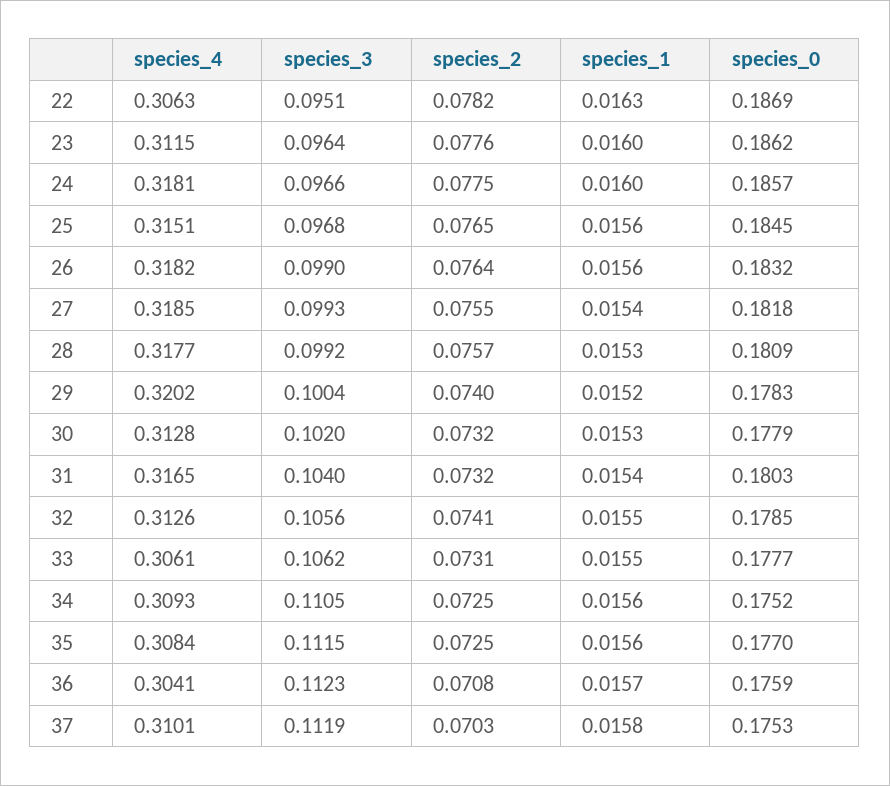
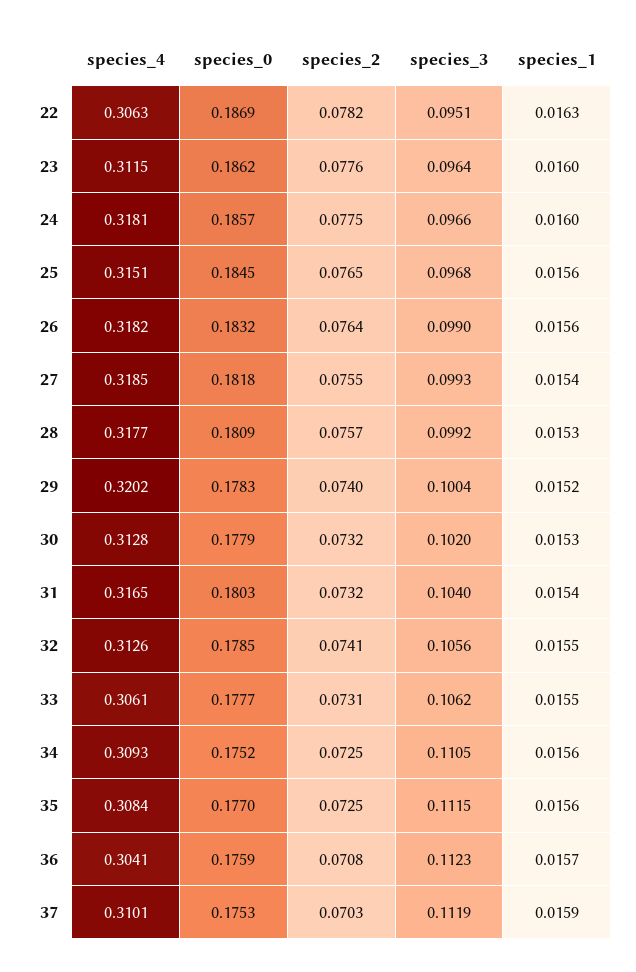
  {
    "species_4": {
      "22": 0.3063,
      "23": 0.3115,
      "24": 0.3181,
      "25": 0.3151,
      "26": 0.3182,
      "27": 0.3185,
      "28": 0.3177,
      "29": 0.3202,
      "30": 0.3128,
      "31": 0.3165,
      "32": 0.3126,
      "33": 0.3061,
      "34": 0.3093,
      "35": 0.3084,
      "36": 0.3041,
      "37": 0.3101
    },
    "species_3": {
      "22": 0.0951,
      "23": 0.0964,
      "24": 0.0966,
      "25": 0.0968,
      "26": 0.099,
      "27": 0.0993,
      "28": 0.0992,
      "29": 0.1004,
      "30": 0.102,
      "31": 0.104,
      "32": 0.1056,
      "33": 0.1062,
      "34": 0.1105,
      "35": 0.1115,
      "36": 0.1123,
      "37": 0.1119
    },
    "species_2": {
      "22": 0.0782,
      "23": 0.0776,
      "24": 0.0775,
      "25": 0.0765,
      "26": 0.0764,
      "27": 0.0755,
      "28": 0.0757,
      "29": 0.074,
      "30": 0.0732,
      "31": 0.0732,
      "32": 0.0741,
      "33": 0.0731,
      "34": 0.0725,
      "35": 0.0725,
      "36": 0.0708,
      "37": 0.0703
    },
    "species_1": {
      "22": 0.0163,
      "23": 0.016,
      "24": 0.016,
      "25": 0.0156,
      "26": 0.0156,
      "27": 0.0154,
      "28": 0.0153,
      "29": 0.0152,
      "30": 0.0153,
      "31": 0.0154,
      "32": 0.0155,
      "33": 0.0155,
      "34": 0.0156,
      "35": 0.0156,
      "36": 0.0157,
-     "37": 0.0158
+     "37": 0.0159
    },
    "species_0": {
      "22": 0.1869,
      "23": 0.1862,
      "24": 0.1857,
      "25": 0.1845,
      "26": 0.1832,
      "27": 0.1818,
      "28": 0.1809,
      "29": 0.1783,
      "30": 0.1779,
      "31": 0.1803,
      "32": 0.1785,
      "33": 0.1777,
      "34": 0.1752,
      "35": 0.177,
      "36": 0.1759,
      "37": 0.1753
    }
  }

